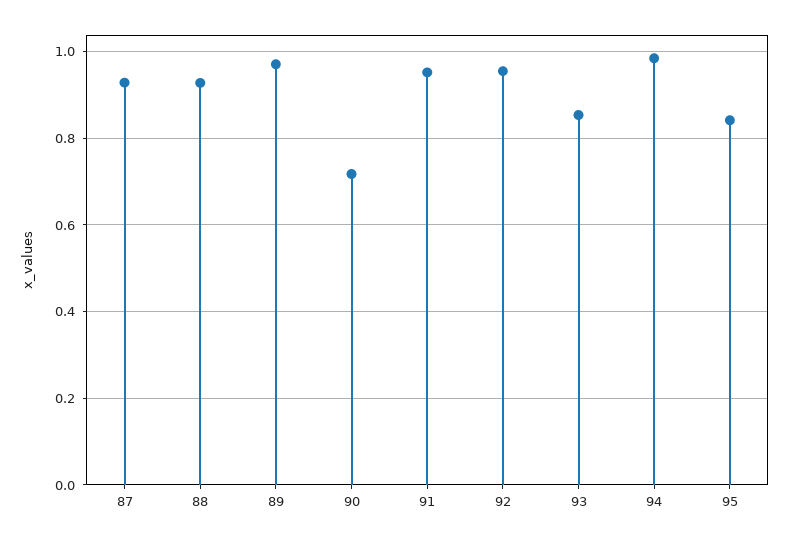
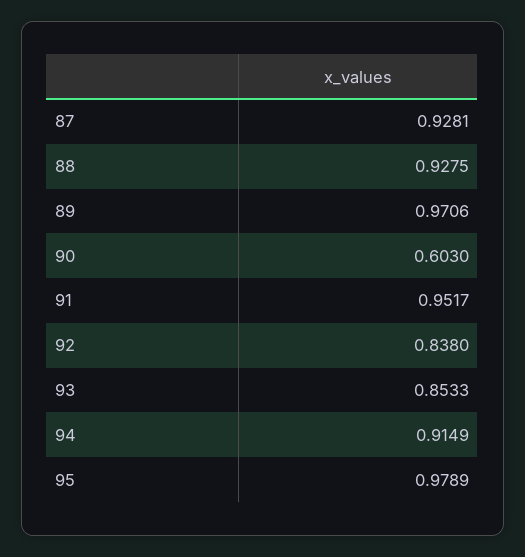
  {
    "87": 0.9281,
    "88": 0.9275,
    "89": 0.9706,
-   "90": 0.72,
+   "90": 0.603,
    "91": 0.9517,
-   "92": 0.96,
+   "92": 0.838,
    "93": 0.8533,
-   "94": 0.98,
+   "94": 0.9149,
-   "95": 0.84
+   "95": 0.9789
  }

